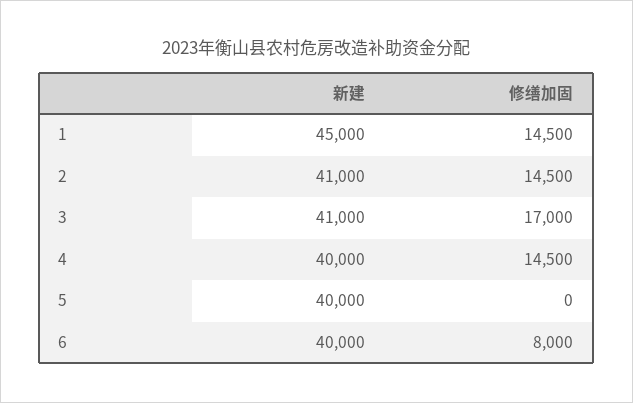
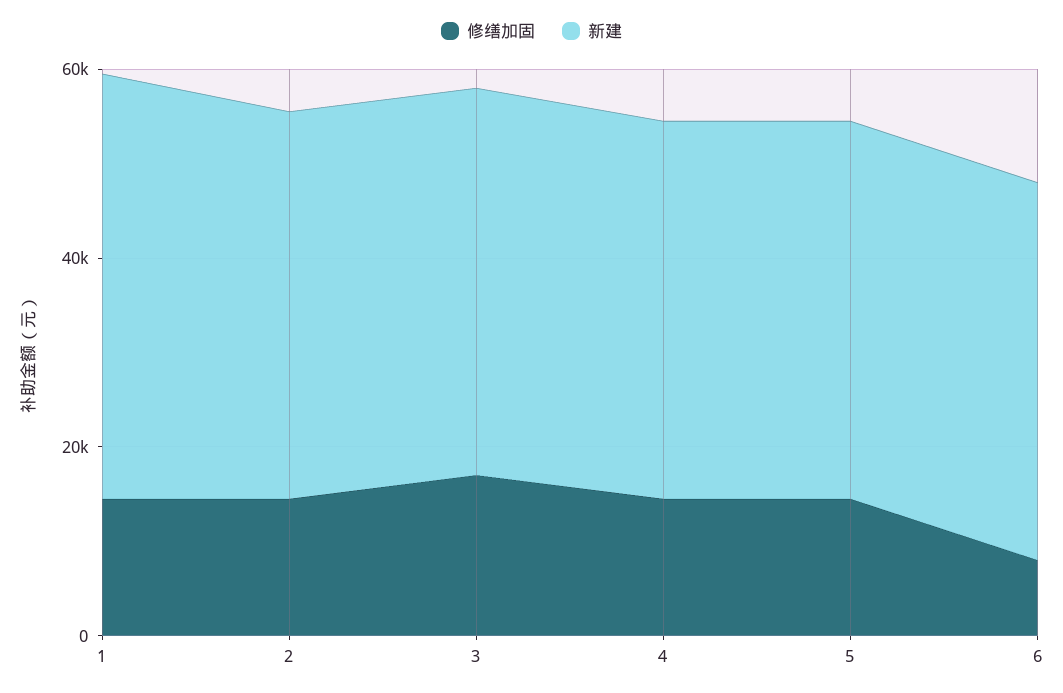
  {
    "新建": {
      "1": 45000,
      "2": 41000,
      "3": 41000,
      "4": 40000,
      "5": 40000,
      "6": 40000
    },
    "修缮加固": {
      "1": 14500,
      "2": 14500,
      "3": 17000,
      "4": 14500,
-     "5": 0,
+     "5": 15000,
      "6": 8000
    }
  }

